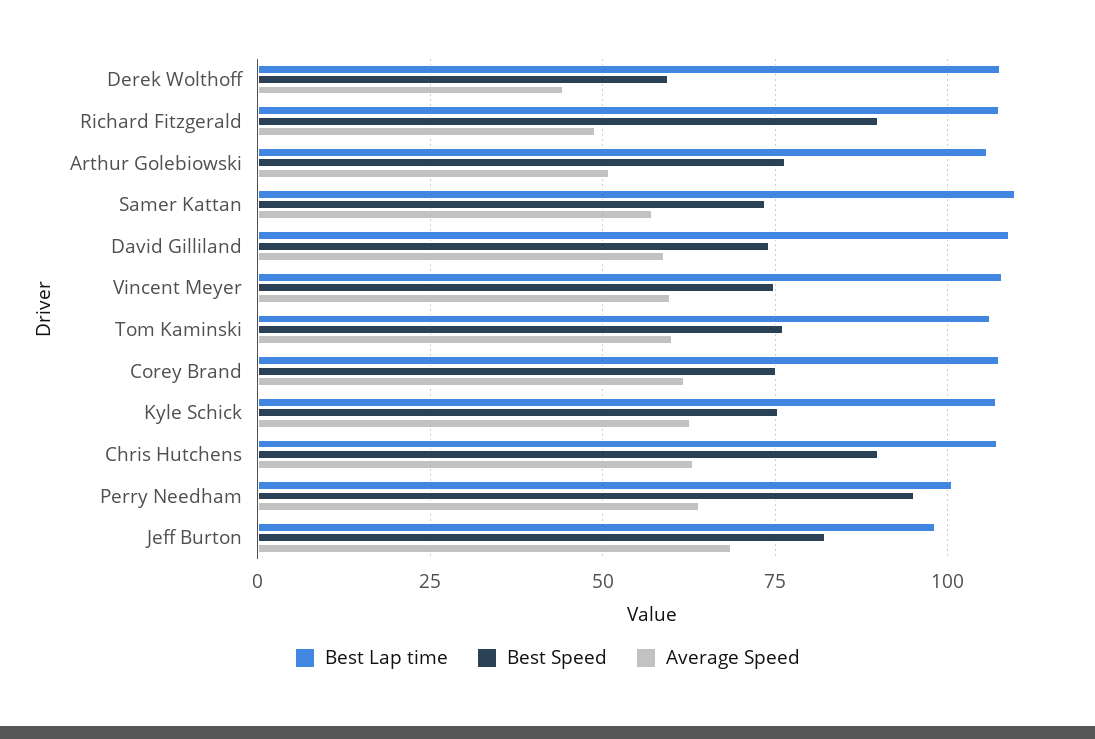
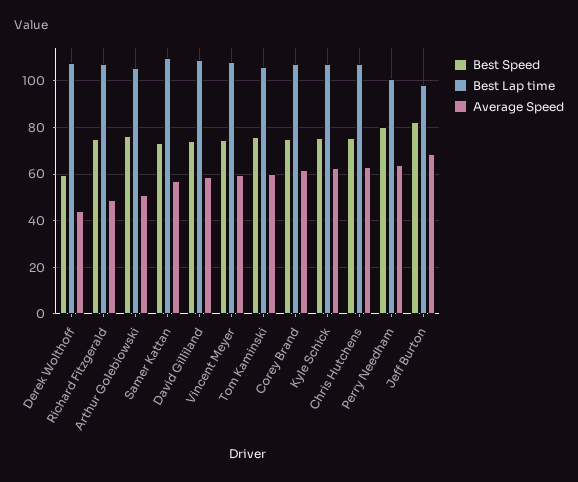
  {
    "Best Lap time": {
      "Derek Wolthoff": 107.5,
      "Richard Fitzgerald": 107.5,
      "Arthur Golebiowski": 105,
      "Samer Kattan": 110,
      "David Gilliland": 110,
      "Vincent Meyer": 107.5,
      "Tom Kaminski": 105,
      "Corey Brand": 107.5,
      "Kyle Schick": 107.5,
      "Chris Hutchens": 107.5,
      "Perry Needham": 100,
      "Jeff Burton": 97.5
    },
    "Best Speed": {
      "Derek Wolthoff": 60,
-     "Richard Fitzgerald": 90,
+     "Richard Fitzgerald": 75,
      "Arthur Golebiowski": 77.5,
      "Samer Kattan": 72.5,
      "David Gilliland": 75,
      "Vincent Meyer": 75,
      "Tom Kaminski": 75,
      "Corey Brand": 75,
      "Kyle Schick": 75,
-     "Chris Hutchens": 90,
+     "Chris Hutchens": 75,
-     "Perry Needham": 95,
+     "Perry Needham": 80,
      "Jeff Burton": 82.5
    },
    "Average Speed": {
      "Derek Wolthoff": 45,
      "Richard Fitzgerald": 50,
      "Arthur Golebiowski": 50,
      "Samer Kattan": 57.5,
      "David Gilliland": 60,
      "Vincent Meyer": 60,
      "Tom Kaminski": 60,
      "Corey Brand": 62.5,
      "Kyle Schick": 62.5,
      "Chris Hutchens": 62.5,
      "Perry Needham": 65,
      "Jeff Burton": 67.5
    }
  }

